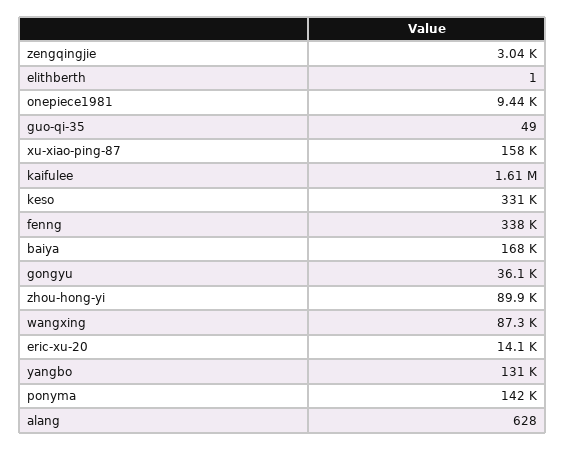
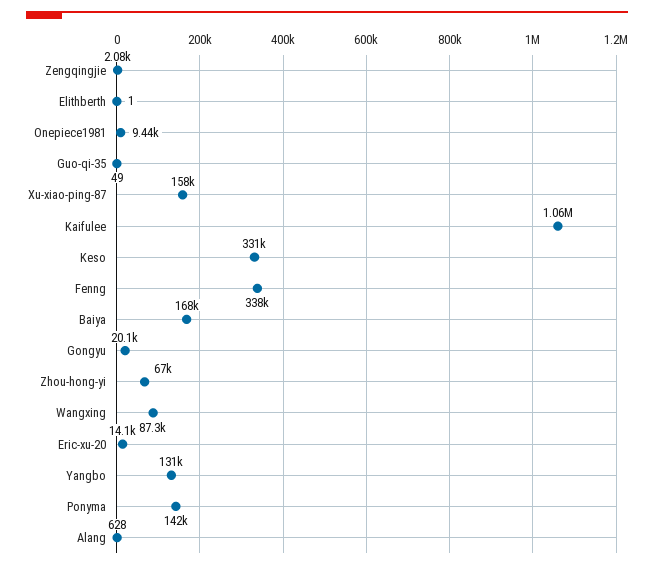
  {
-   "zengqingjie": 3040,
+   "zengqingjie": 2080,
    "elithberth": 1,
    "onepiece1981": 9440,
    "guo-qi-35": 49,
    "xu-xiao-ping-87": 158000,
-   "kaifulee": 1610000,
+   "kaifulee": 1060000,
    "keso": 331000,
    "fenng": 338000,
    "baiya": 168000,
-   "gongyu": 36100,
+   "gongyu": 20100,
-   "zhou-hong-yi": 89900,
+   "zhou-hong-yi": 67000,
    "wangxing": 87300,
    "eric-xu-20": 14100,
    "yangbo": 131000,
    "ponyma": 142000,
    "alang": 628
  }

